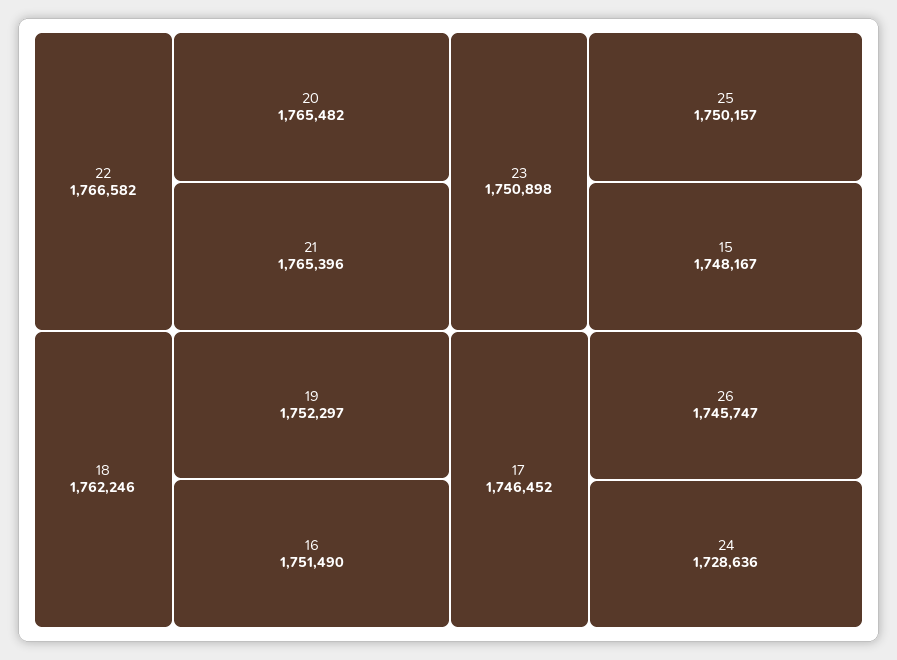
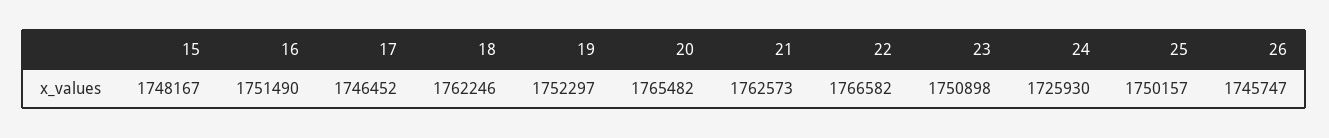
  {
    "22": 1766582,
    "20": 1765482,
-   "21": 1765396,
+   "21": 1762573,
    "18": 1762246,
    "19": 1752297,
    "16": 1751490,
    "23": 1750898,
    "25": 1750157,
    "15": 1748167,
    "17": 1746452,
    "26": 1745747,
-   "24": 1728636
+   "24": 1725930
  }

